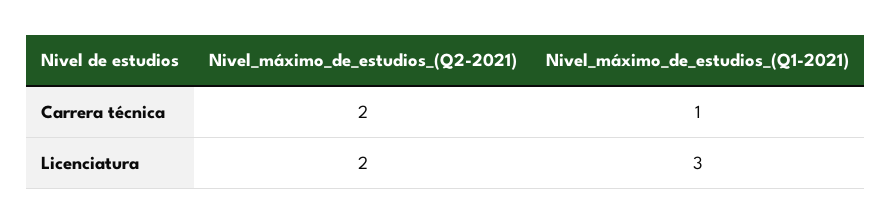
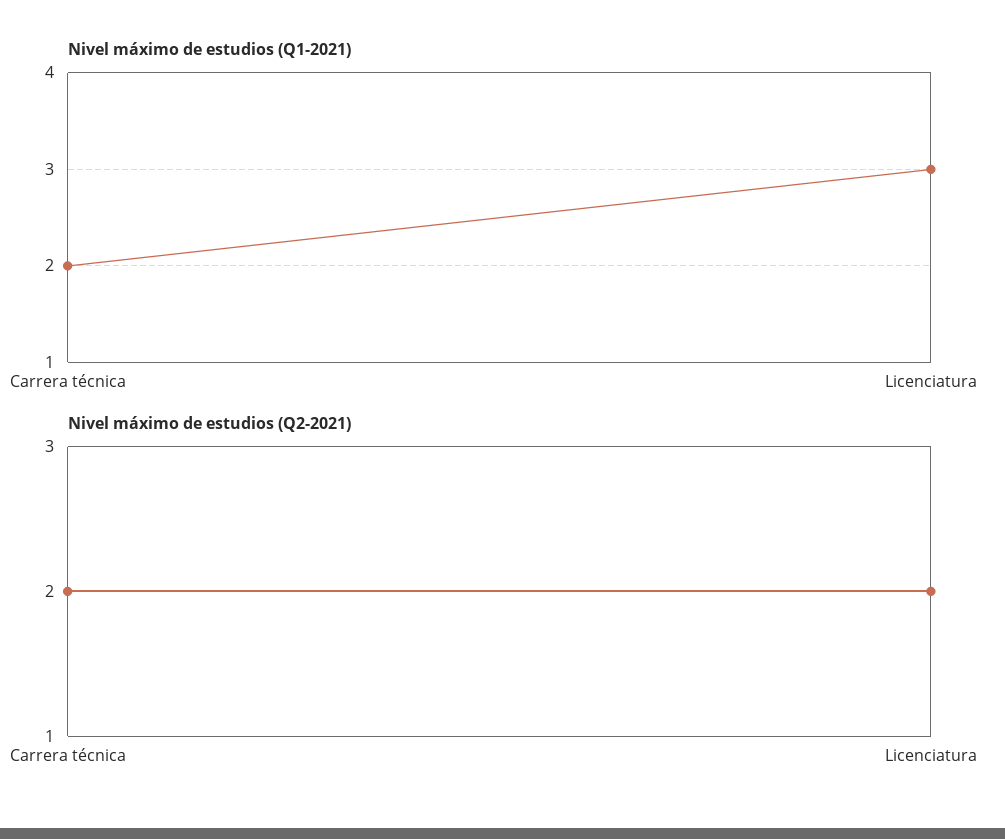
  {
    "Nivel_máximo_de_estudios_(Q2-2021)": {
      "Carrera técnica": 2,
      "Licenciatura": 2
    },
    "Nivel_máximo_de_estudios_(Q1-2021)": {
-     "Carrera técnica": 1,
+     "Carrera técnica": 2,
      "Licenciatura": 3
    }
  }

